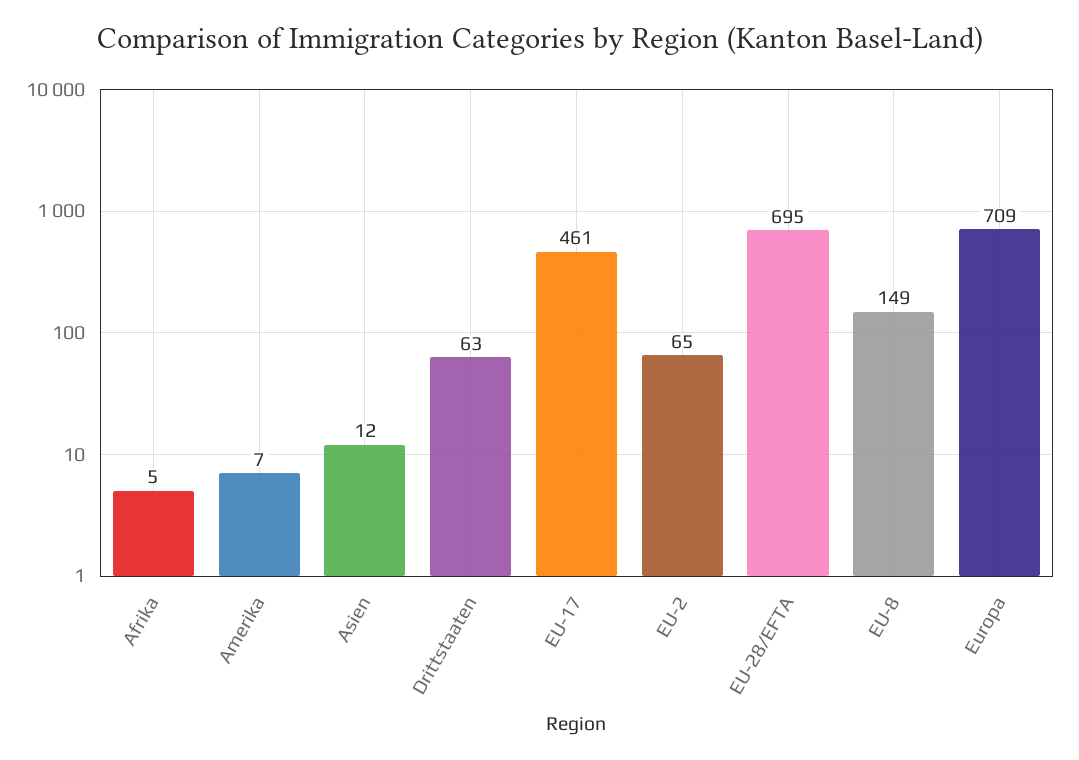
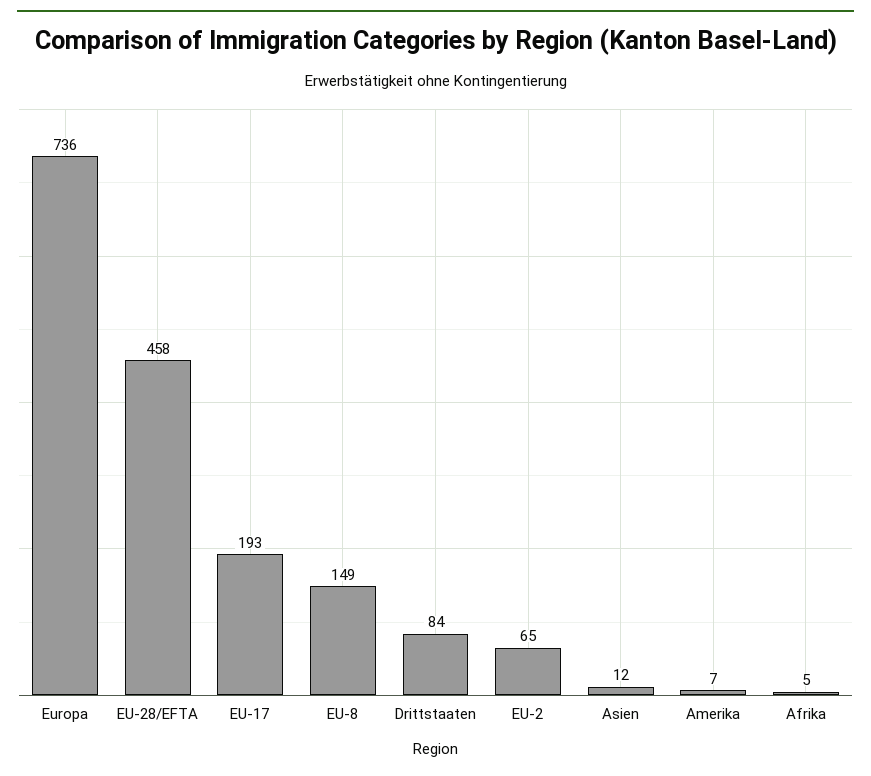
  {
    "Afrika": 5,
    "Amerika": 7,
    "Asien": 12,
-   "Drittstaaten": 63,
+   "Drittstaaten": 84,
-   "EU-17": 461,
+   "EU-17": 193,
    "EU-2": 65,
-   "EU-28/EFTA": 695,
+   "EU-28/EFTA": 458,
    "EU-8": 149,
-   "Europa": 709
+   "Europa": 736
  }

